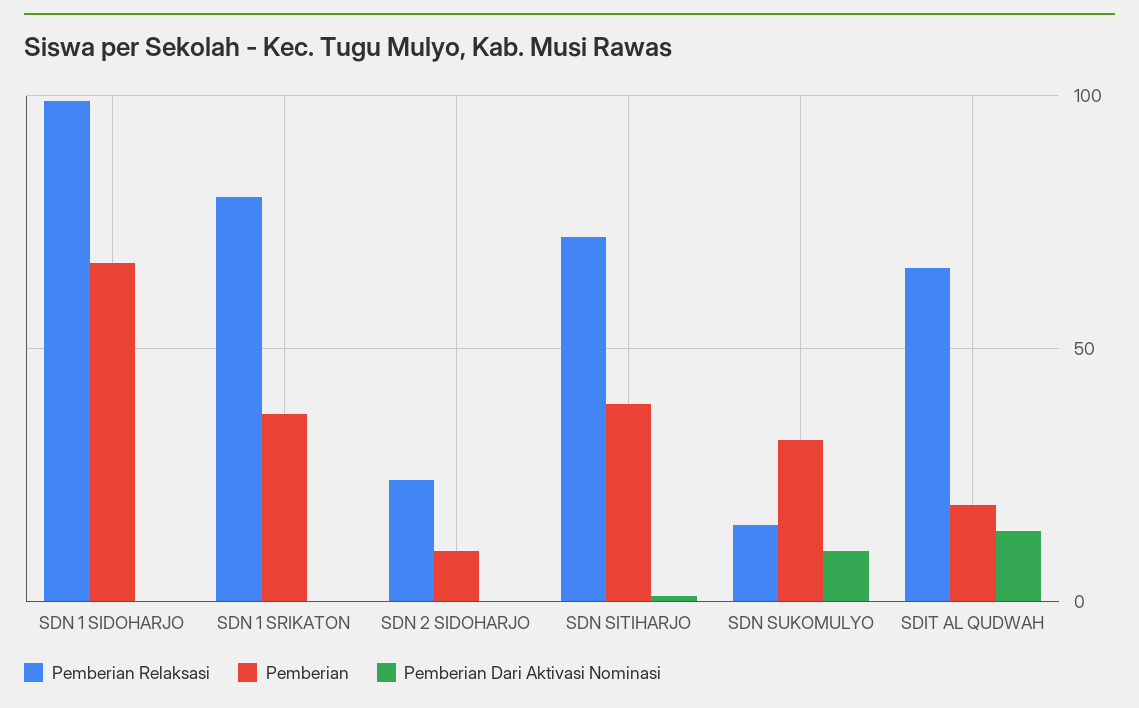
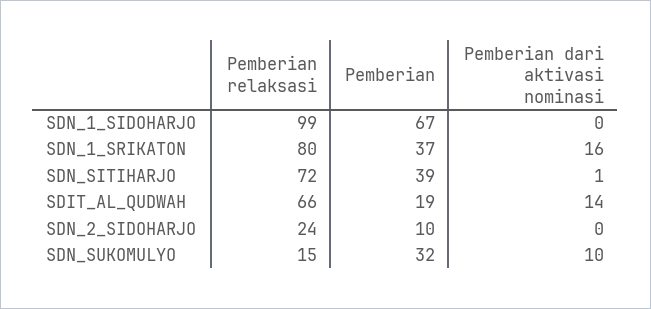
  {
    "Pemberian Relaksasi": {
      "SDN 1 SIDOHARJO": 99,
      "SDN 1 SRIKATON": 80,
      "SDN 2 SIDOHARJO": 24,
      "SDN SITIHARJO": 72,
      "SDN SUKOMULYO": 15,
      "SDIT AL QUDWAH": 66
    },
    "Pemberian": {
      "SDN 1 SIDOHARJO": 67,
      "SDN 1 SRIKATON": 37,
      "SDN 2 SIDOHARJO": 10,
      "SDN SITIHARJO": 39,
      "SDN SUKOMULYO": 32,
      "SDIT AL QUDWAH": 19
    },
    "Pemberian Dari Aktivasi Nominasi": {
      "SDN 1 SIDOHARJO": 0,
-     "SDN 1 SRIKATON": 0,
+     "SDN 1 SRIKATON": 16,
      "SDN 2 SIDOHARJO": 0,
      "SDN SITIHARJO": 1,
      "SDN SUKOMULYO": 10,
      "SDIT AL QUDWAH": 14
    }
  }

